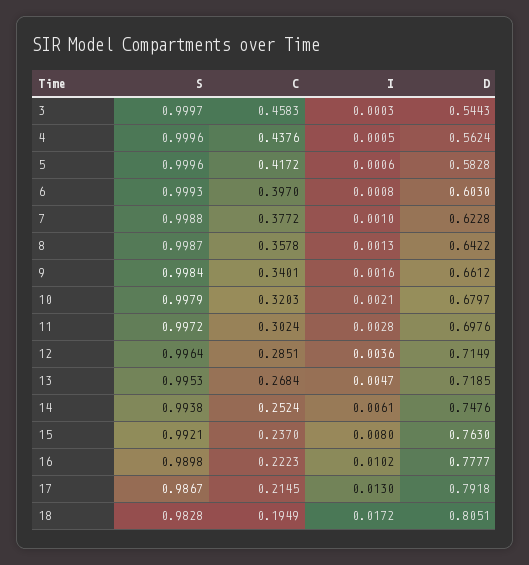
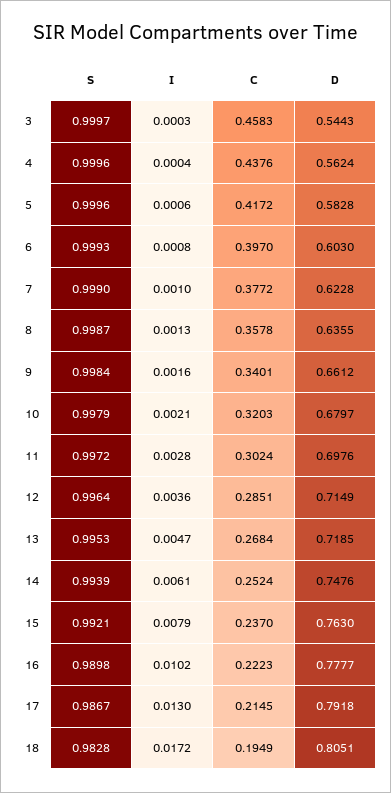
  {
    "S": {
      "3": 0.9997,
      "4": 0.9996,
      "5": 0.9996,
      "6": 0.9993,
-     "7": 0.9988,
+     "7": 0.999,
      "8": 0.9987,
      "9": 0.9984,
      "10": 0.9979,
      "11": 0.9972,
      "12": 0.9964,
      "13": 0.9953,
-     "14": 0.9938,
+     "14": 0.9939,
      "15": 0.9921,
      "16": 0.9898,
      "17": 0.9867,
      "18": 0.9828
    },
    "C": {
      "3": 0.4583,
      "4": 0.4376,
      "5": 0.4172,
      "6": 0.397,
      "7": 0.3772,
      "8": 0.3578,
      "9": 0.3401,
      "10": 0.3203,
      "11": 0.3024,
      "12": 0.2851,
      "13": 0.2684,
      "14": 0.2524,
      "15": 0.237,
      "16": 0.2223,
      "17": 0.2145,
      "18": 0.1949
    },
    "I": {
      "3": 0.0003,
-     "4": 0.0005,
+     "4": 0.0004,
      "5": 0.0006,
      "6": 0.0008,
      "7": 0.001,
      "8": 0.0013,
      "9": 0.0016,
      "10": 0.0021,
      "11": 0.0028,
      "12": 0.0036,
      "13": 0.0047,
      "14": 0.0061,
-     "15": 0.008,
+     "15": 0.0079,
      "16": 0.0102,
      "17": 0.013,
      "18": 0.0172
    },
    "D": {
      "3": 0.5443,
      "4": 0.5624,
      "5": 0.5828,
      "6": 0.603,
      "7": 0.6228,
-     "8": 0.6422,
+     "8": 0.6355,
      "9": 0.6612,
      "10": 0.6797,
      "11": 0.6976,
      "12": 0.7149,
      "13": 0.7185,
      "14": 0.7476,
      "15": 0.763,
      "16": 0.7777,
      "17": 0.7918,
      "18": 0.8051
    }
  }

